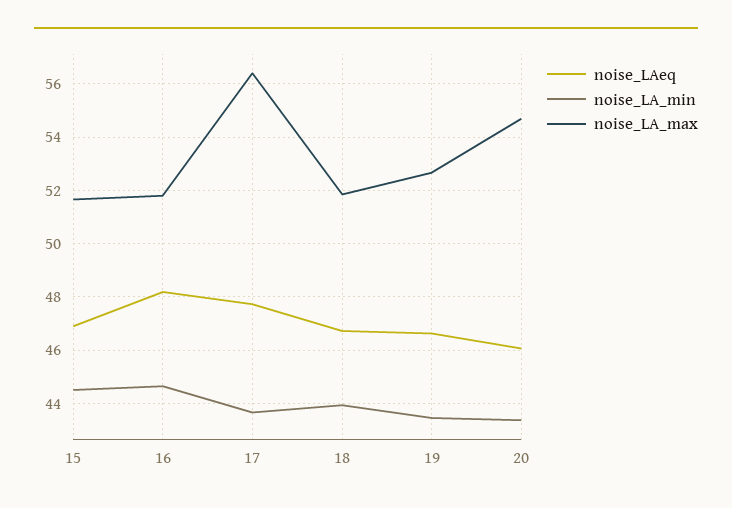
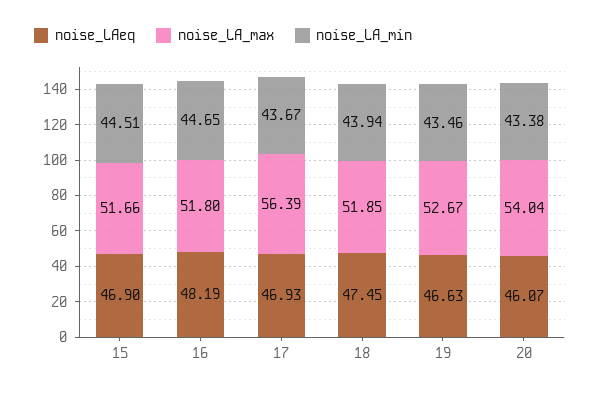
  {
    "noise_LAeq": {
      "15": 46.9,
      "16": 48.19,
-     "17": 47.75,
+     "17": 46.93,
-     "18": 46.75,
+     "18": 47.45,
      "19": 46.63,
      "20": 46.07
    },
    "noise_LA_min": {
      "15": 44.51,
      "16": 44.65,
      "17": 43.67,
      "18": 43.94,
      "19": 43.46,
      "20": 43.38
    },
    "noise_LA_max": {
      "15": 51.66,
      "16": 51.8,
      "17": 56.39,
      "18": 51.85,
      "19": 52.67,
-     "20": 54.75
+     "20": 54.04
    }
  }

